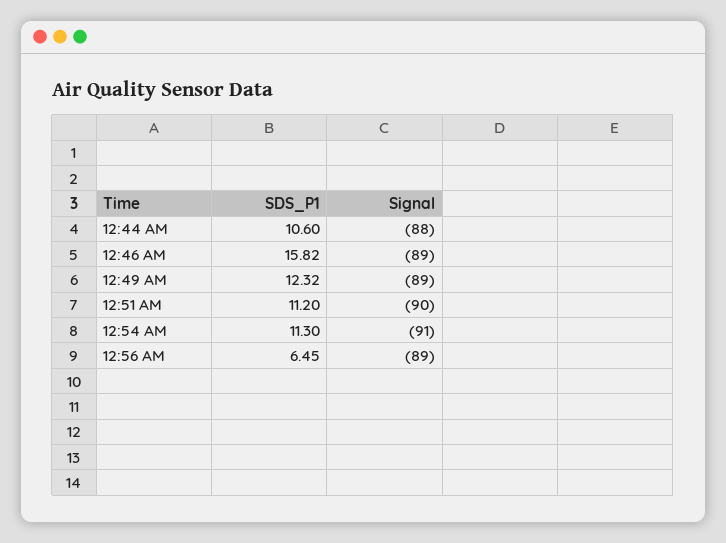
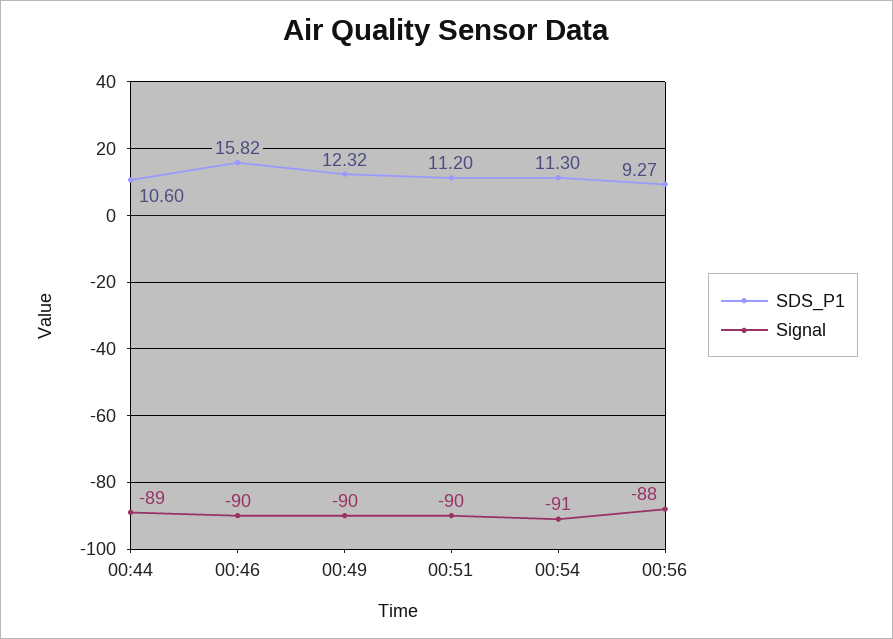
  {
    "SDS_P1": {
      "12:44 AM": 10.6,
      "12:46 AM": 15.82,
      "12:49 AM": 12.32,
      "12:51 AM": 11.2,
      "12:54 AM": 11.3,
-     "12:56 AM": 6.45
+     "12:56 AM": 9.27
    },
    "Signal": {
-     "12:44 AM": -88,
+     "12:44 AM": -89,
-     "12:46 AM": -89,
+     "12:46 AM": -90,
-     "12:49 AM": -89,
+     "12:49 AM": -90,
      "12:51 AM": -90,
      "12:54 AM": -91,
-     "12:56 AM": -89
+     "12:56 AM": -88
    }
  }

